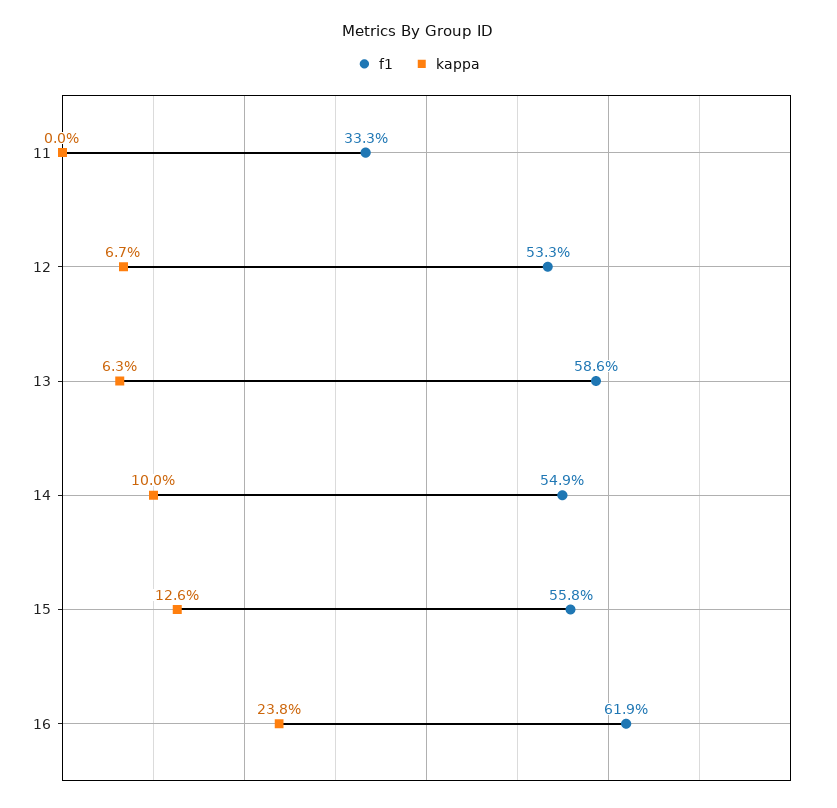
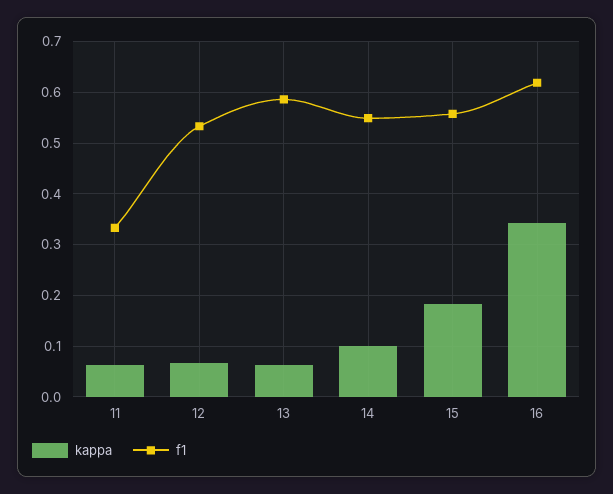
  {
    "f1": {
      "11": 0.333,
      "12": 0.533,
      "13": 0.586,
      "14": 0.549,
      "15": 0.558,
      "16": 0.619
    },
    "kappa": {
-     "11": 0,
+     "11": 0.06,
      "12": 0.067,
      "13": 0.063,
      "14": 0.1,
-     "15": 0.126,
+     "15": 0.18,
-     "16": 0.238
+     "16": 0.34
    }
  }

